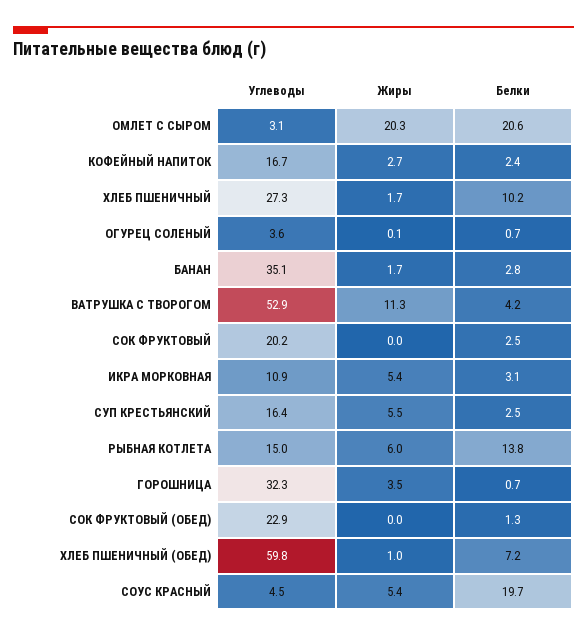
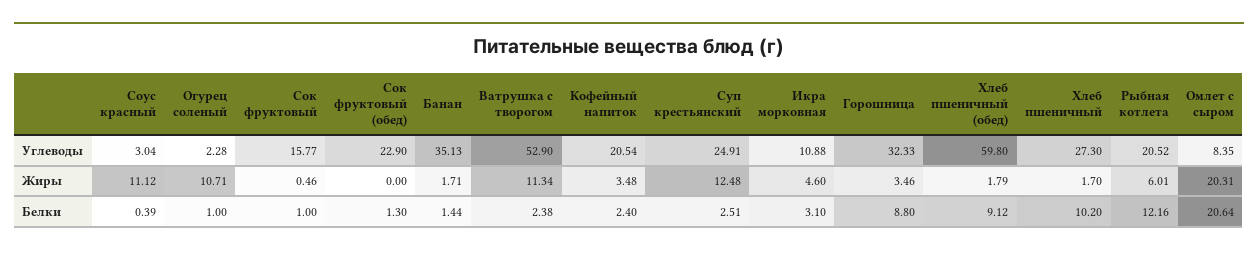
  {
    "Углеводы": {
-     "ОМЛЕТ С СЫРОМ": 3.1,
+     "ОМЛЕТ С СЫРОМ": 8.35,
-     "КОФЕЙНЫЙ НАПИТОК": 16.7,
+     "КОФЕЙНЫЙ НАПИТОК": 20.54,
      "ХЛЕБ ПШЕНИЧНЫЙ": 27.3,
-     "ОГУРЕЦ СОЛЕНЫЙ": 3.6,
+     "ОГУРЕЦ СОЛЕНЫЙ": 2.28,
      "БАНАН": 35.13,
      "ВАТРУШКА С ТВОРОГОМ": 52.9,
-     "СОК ФРУКТОВЫЙ": 20.2,
+     "СОК ФРУКТОВЫЙ": 15.77,
      "ИКРА МОРКОВНАЯ": 10.88,
-     "СУП КРЕСТЬЯНСКИЙ": 16.4,
+     "СУП КРЕСТЬЯНСКИЙ": 24.91,
-     "РЫБНАЯ КОТЛЕТА": 15,
+     "РЫБНАЯ КОТЛЕТА": 20.52,
      "ГОРОШНИЦА": 32.33,
      "СОК ФРУКТОВЫЙ (ОБЕД)": 22.9,
      "ХЛЕБ ПШЕНИЧНЫЙ (ОБЕД)": 59.8,
-     "СОУС КРАСНЫЙ": 4.5
+     "СОУС КРАСНЫЙ": 3.04
    },
    "Жиры": {
      "ОМЛЕТ С СЫРОМ": 20.31,
-     "КОФЕЙНЫЙ НАПИТОК": 2.7,
+     "КОФЕЙНЫЙ НАПИТОК": 3.48,
      "ХЛЕБ ПШЕНИЧНЫЙ": 1.7,
-     "ОГУРЕЦ СОЛЕНЫЙ": 0.1,
+     "ОГУРЕЦ СОЛЕНЫЙ": 10.71,
      "БАНАН": 1.71,
      "ВАТРУШКА С ТВОРОГОМ": 11.34,
-     "СОК ФРУКТОВЫЙ": 0,
+     "СОК ФРУКТОВЫЙ": 0.46,
-     "ИКРА МОРКОВНАЯ": 5.4,
+     "ИКРА МОРКОВНАЯ": 4.6,
-     "СУП КРЕСТЬЯНСКИЙ": 5.5,
+     "СУП КРЕСТЬЯНСКИЙ": 12.48,
      "РЫБНАЯ КОТЛЕТА": 6.01,
      "ГОРОШНИЦА": 3.46,
      "СОК ФРУКТОВЫЙ (ОБЕД)": 0,
-     "ХЛЕБ ПШЕНИЧНЫЙ (ОБЕД)": 1,
+     "ХЛЕБ ПШЕНИЧНЫЙ (ОБЕД)": 1.79,
-     "СОУС КРАСНЫЙ": 5.4
+     "СОУС КРАСНЫЙ": 11.12
    },
    "Белки": {
      "ОМЛЕТ С СЫРОМ": 20.64,
      "КОФЕЙНЫЙ НАПИТОК": 2.4,
      "ХЛЕБ ПШЕНИЧНЫЙ": 10.2,
-     "ОГУРЕЦ СОЛЕНЫЙ": 0.7,
+     "ОГУРЕЦ СОЛЕНЫЙ": 1,
-     "БАНАН": 2.8,
+     "БАНАН": 1.44,
-     "ВАТРУШКА С ТВОРОГОМ": 4.2,
+     "ВАТРУШКА С ТВОРОГОМ": 2.38,
-     "СОК ФРУКТОВЫЙ": 2.5,
+     "СОК ФРУКТОВЫЙ": 1,
      "ИКРА МОРКОВНАЯ": 3.1,
      "СУП КРЕСТЬЯНСКИЙ": 2.51,
-     "РЫБНАЯ КОТЛЕТА": 13.8,
+     "РЫБНАЯ КОТЛЕТА": 12.16,
-     "ГОРОШНИЦА": 0.7,
+     "ГОРОШНИЦА": 8.8,
      "СОК ФРУКТОВЫЙ (ОБЕД)": 1.3,
-     "ХЛЕБ ПШЕНИЧНЫЙ (ОБЕД)": 7.2,
+     "ХЛЕБ ПШЕНИЧНЫЙ (ОБЕД)": 9.12,
-     "СОУС КРАСНЫЙ": 19.7
+     "СОУС КРАСНЫЙ": 0.39
    }
  }

